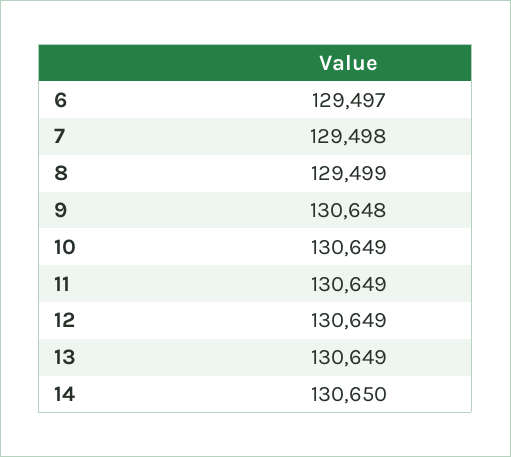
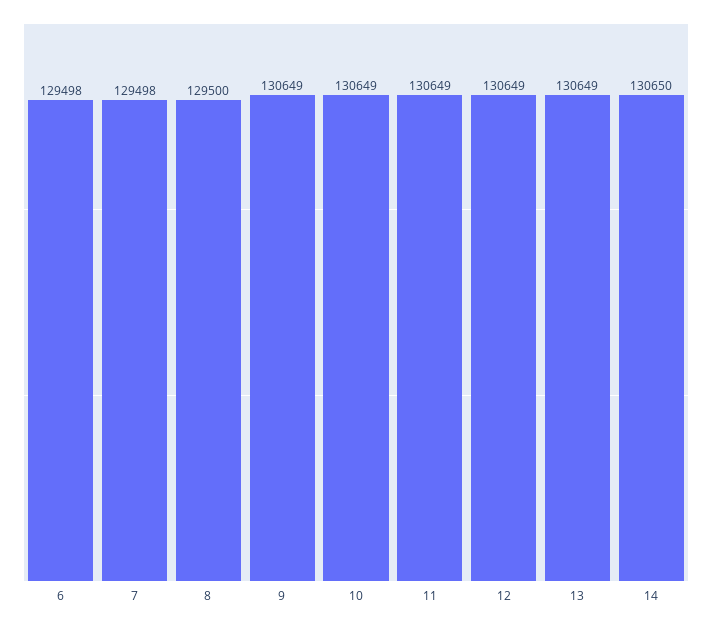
  {
-   "6": 129497,
+   "6": 129498,
    "7": 129498,
-   "8": 129499,
+   "8": 129500,
-   "9": 130648,
+   "9": 130649,
    "10": 130649,
    "11": 130649,
    "12": 130649,
    "13": 130649,
    "14": 130650
  }

